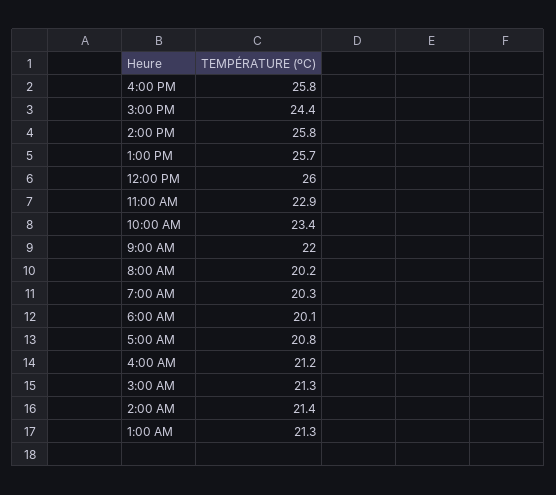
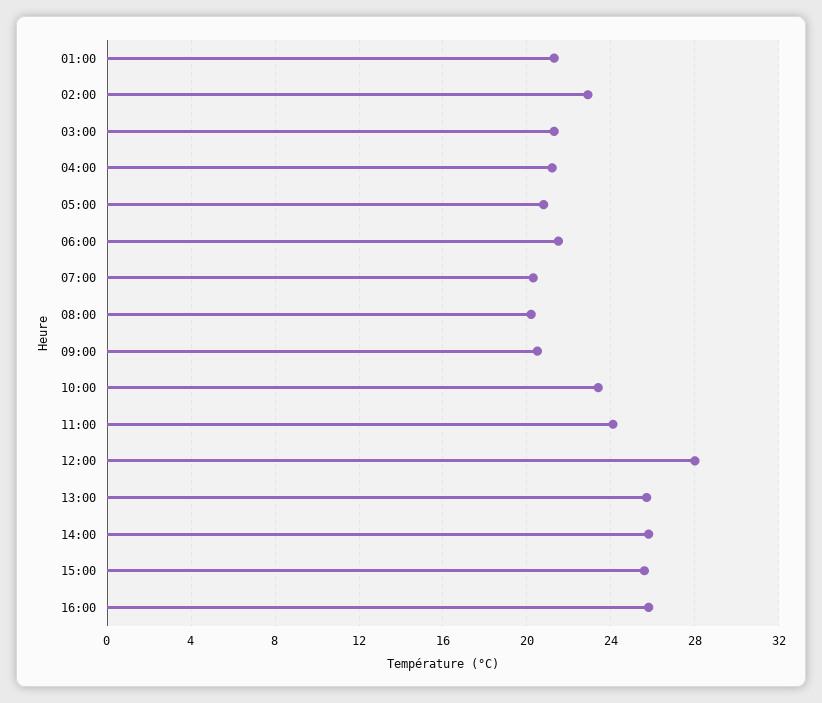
  {
    "4:00 PM": 25.8,
-   "3:00 PM": 24.4,
+   "3:00 PM": 25.5,
    "2:00 PM": 25.8,
    "1:00 PM": 25.7,
-   "12:00 PM": 26,
+   "12:00 PM": 28,
-   "11:00 AM": 22.9,
+   "11:00 AM": 24,
    "10:00 AM": 23.4,
-   "9:00 AM": 22,
+   "9:00 AM": 20.5,
    "8:00 AM": 20.2,
    "7:00 AM": 20.3,
-   "6:00 AM": 20.1,
+   "6:00 AM": 21.5,
    "5:00 AM": 20.8,
    "4:00 AM": 21.2,
    "3:00 AM": 21.3,
-   "2:00 AM": 21.4,
+   "2:00 AM": 23,
    "1:00 AM": 21.3
  }

